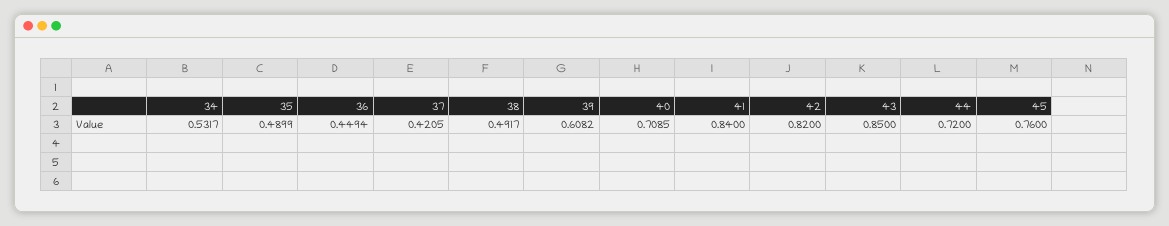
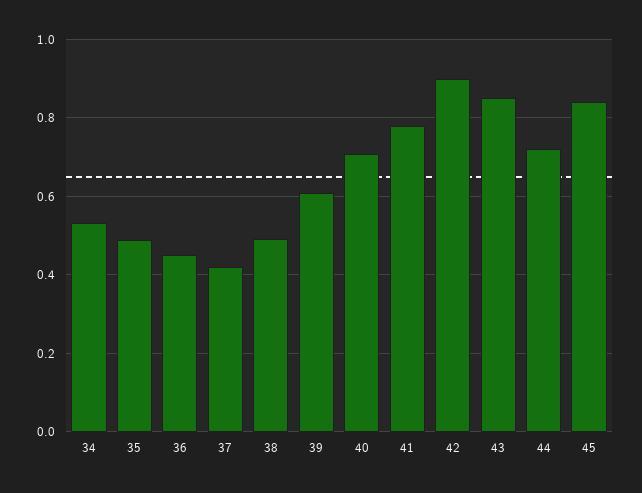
  {
    "34": 0.5317,
    "35": 0.4899,
    "36": 0.4494,
    "37": 0.4205,
    "38": 0.4917,
    "39": 0.6082,
    "40": 0.7085,
-   "41": 0.84,
+   "41": 0.78,
-   "42": 0.82,
+   "42": 0.9,
    "43": 0.85,
    "44": 0.72,
-   "45": 0.76
+   "45": 0.84
  }

